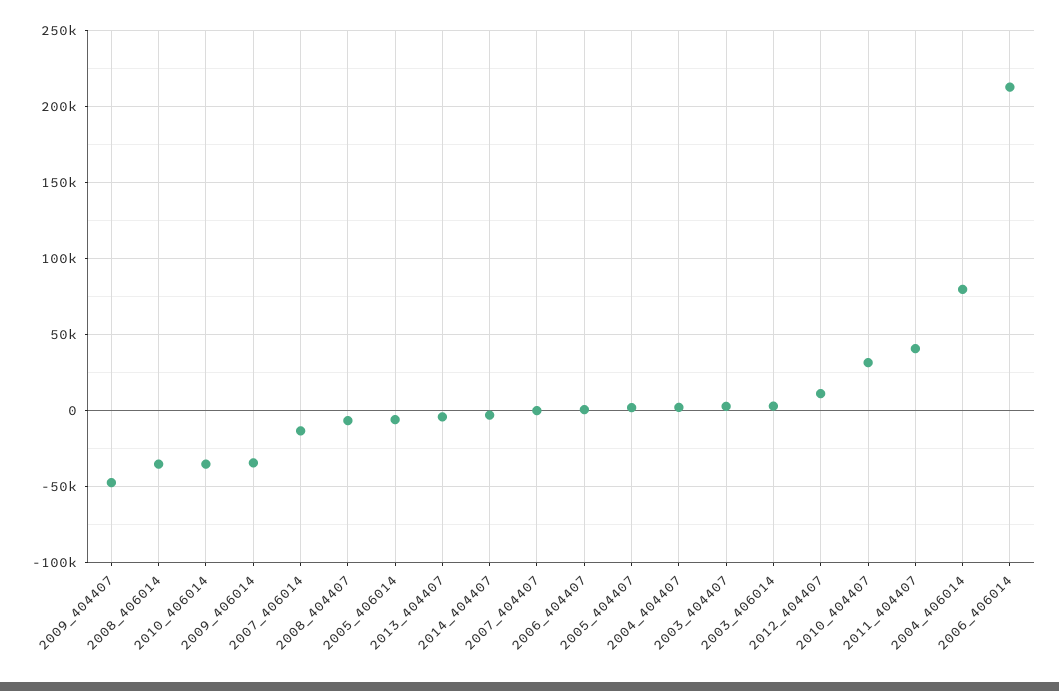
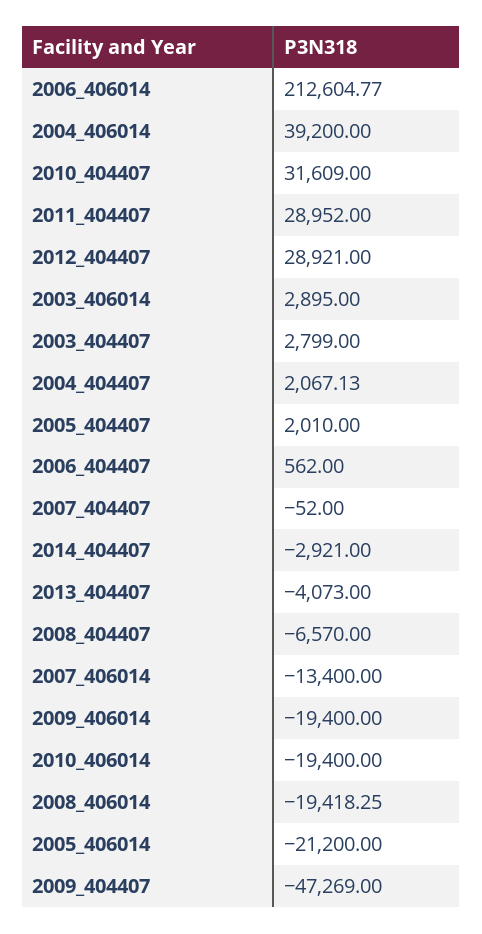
  {
    "2009_404407": -47269,
-   "2008_406014": -35000,
+   "2008_406014": -19418.25,
-   "2010_406014": -35000,
+   "2010_406014": -19400,
-   "2009_406014": -35000,
+   "2009_406014": -19400,
    "2007_406014": -13400,
    "2008_404407": -6570,
-   "2005_406014": -5000,
+   "2005_406014": -21200,
    "2013_404407": -4073,
    "2014_404407": -2921,
    "2007_404407": -52,
    "2006_404407": 562,
    "2005_404407": 2010,
    "2004_404407": 2067.13,
    "2003_404407": 2799,
    "2003_406014": 2895,
-   "2012_404407": 10000,
+   "2012_404407": 28921,
    "2010_404407": 31609,
-   "2011_404407": 40000,
+   "2011_404407": 28952,
-   "2004_406014": 80000,
+   "2004_406014": 39200,
    "2006_406014": 212604.77
  }

